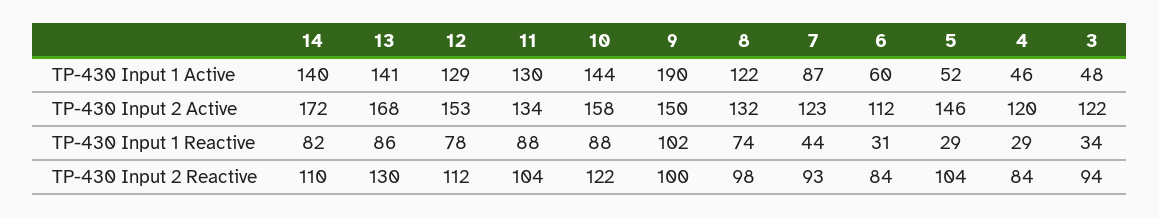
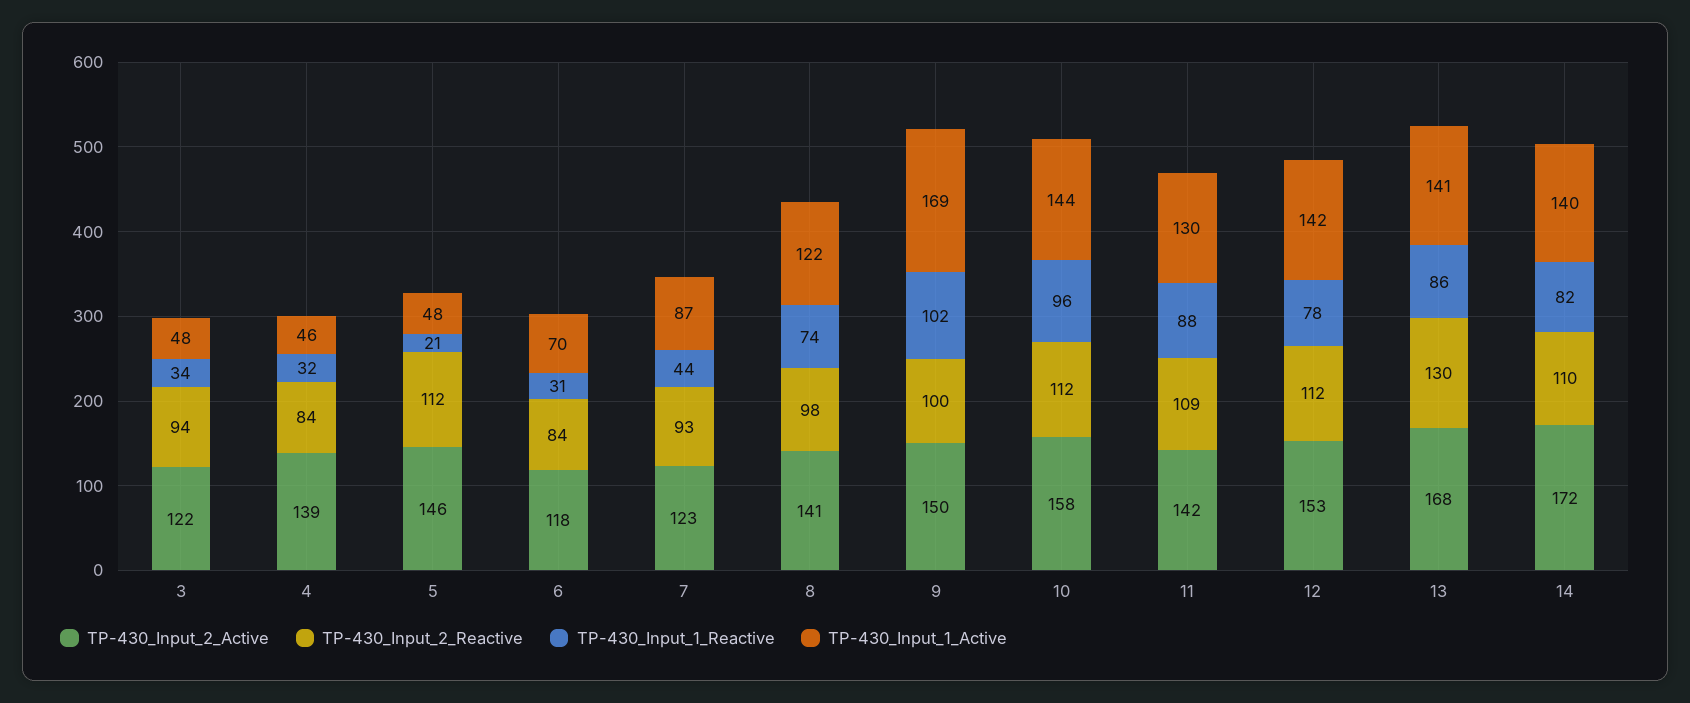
  {
    "TP-430 Input 1 Active": {
      "14": 140,
      "13": 141,
-     "12": 129,
+     "12": 142,
      "11": 130,
      "10": 144,
-     "9": 190,
+     "9": 169,
      "8": 122,
      "7": 87,
-     "6": 60,
+     "6": 70,
-     "5": 52,
+     "5": 48,
      "4": 46,
      "3": 48
    },
    "TP-430 Input 2 Active": {
      "14": 172,
      "13": 168,
      "12": 153,
-     "11": 134,
+     "11": 142,
      "10": 158,
      "9": 150,
-     "8": 132,
+     "8": 141,
      "7": 123,
-     "6": 112,
+     "6": 118,
      "5": 146,
-     "4": 120,
+     "4": 139,
      "3": 122
    },
    "TP-430 Input 1 Reactive": {
      "14": 82,
      "13": 86,
      "12": 78,
      "11": 88,
-     "10": 88,
+     "10": 96,
      "9": 102,
      "8": 74,
      "7": 44,
      "6": 31,
-     "5": 29,
+     "5": 21,
-     "4": 29,
+     "4": 32,
      "3": 34
    },
    "TP-430 Input 2 Reactive": {
      "14": 110,
      "13": 130,
      "12": 112,
-     "11": 104,
+     "11": 109,
-     "10": 122,
+     "10": 112,
      "9": 100,
      "8": 98,
      "7": 93,
      "6": 84,
-     "5": 104,
+     "5": 112,
      "4": 84,
      "3": 94
    }
  }

